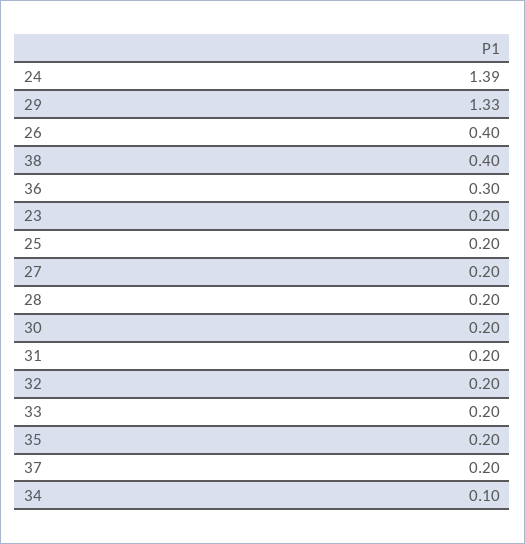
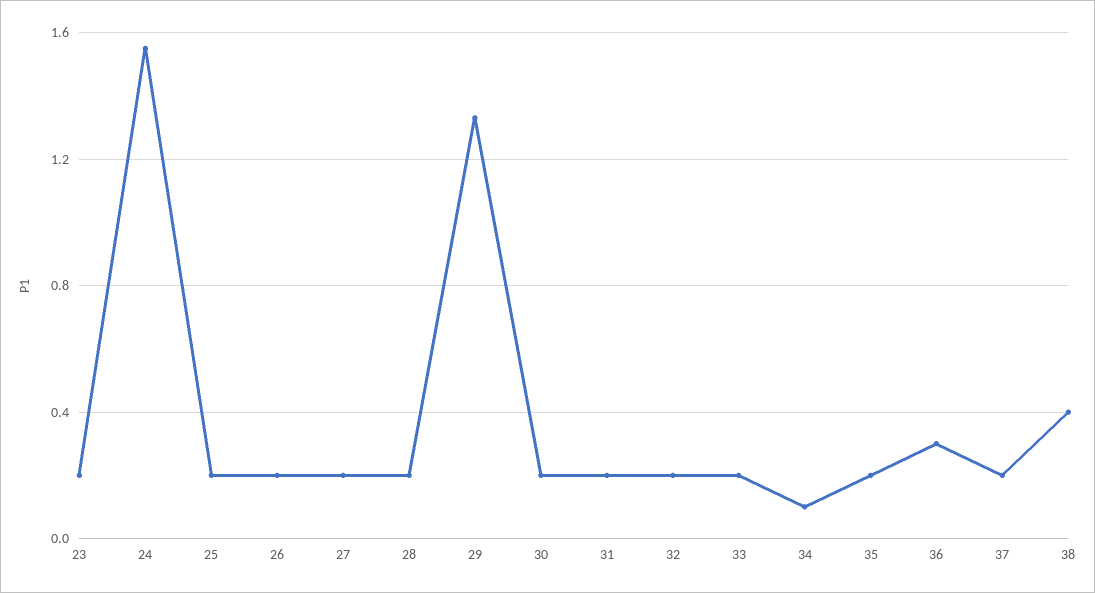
  {
-   "24": 1.39,
+   "24": 1.55,
    "29": 1.33,
-   "26": 0.4,
+   "26": 0.2,
    "38": 0.4,
    "36": 0.3,
    "23": 0.2,
    "25": 0.2,
    "27": 0.2,
    "28": 0.2,
    "30": 0.2,
    "31": 0.2,
    "32": 0.2,
    "33": 0.2,
    "35": 0.2,
    "37": 0.2,
    "34": 0.1
  }

